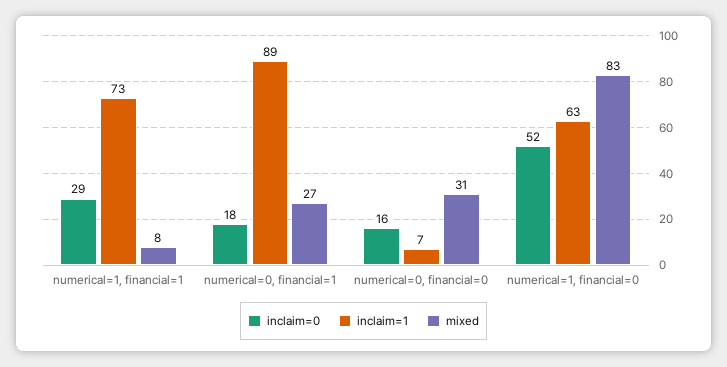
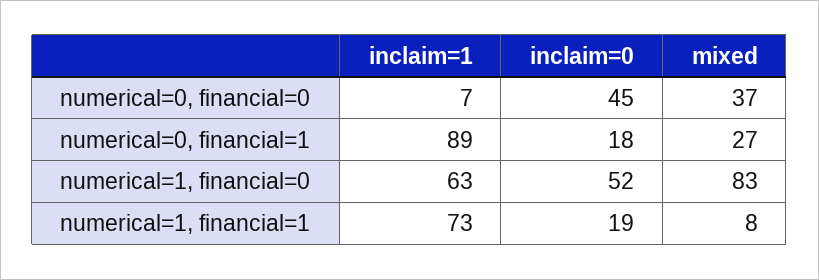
  {
    "inclaim=0": {
-     "numerical=1, financial=1": 29,
+     "numerical=1, financial=1": 19,
      "numerical=0, financial=1": 18,
-     "numerical=0, financial=0": 16,
+     "numerical=0, financial=0": 45,
      "numerical=1, financial=0": 52
    },
    "inclaim=1": {
      "numerical=1, financial=1": 73,
      "numerical=0, financial=1": 89,
      "numerical=0, financial=0": 7,
      "numerical=1, financial=0": 63
    },
    "mixed": {
      "numerical=1, financial=1": 8,
      "numerical=0, financial=1": 27,
-     "numerical=0, financial=0": 31,
+     "numerical=0, financial=0": 37,
      "numerical=1, financial=0": 83
    }
  }

